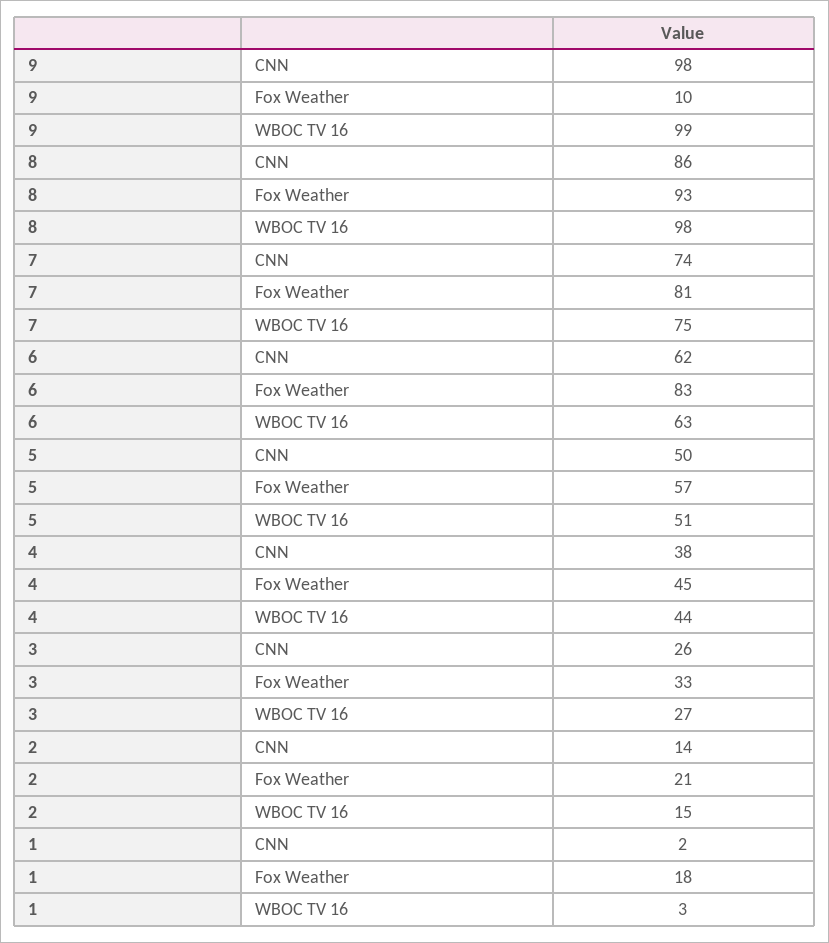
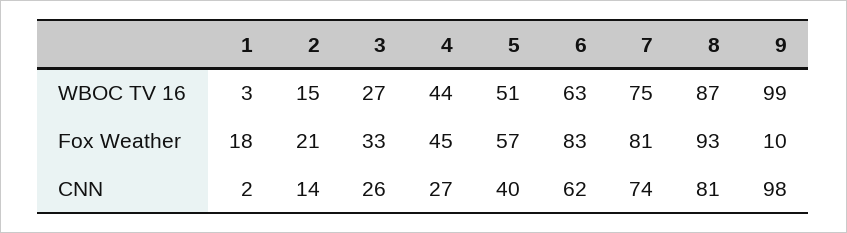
  {
    "9": {
      "CNN": 98,
      "Fox Weather": 10,
      "WBOC TV 16": 99
    },
    "8": {
-     "CNN": 86,
+     "CNN": 81,
      "Fox Weather": 93,
-     "WBOC TV 16": 98
+     "WBOC TV 16": 87
    },
    "7": {
      "CNN": 74,
      "Fox Weather": 81,
      "WBOC TV 16": 75
    },
    "6": {
      "CNN": 62,
      "Fox Weather": 83,
      "WBOC TV 16": 63
    },
    "5": {
-     "CNN": 50,
+     "CNN": 40,
      "Fox Weather": 57,
      "WBOC TV 16": 51
    },
    "4": {
-     "CNN": 38,
+     "CNN": 27,
      "Fox Weather": 45,
      "WBOC TV 16": 44
    },
    "3": {
      "CNN": 26,
      "Fox Weather": 33,
      "WBOC TV 16": 27
    },
    "2": {
      "CNN": 14,
      "Fox Weather": 21,
      "WBOC TV 16": 15
    },
    "1": {
      "CNN": 2,
      "Fox Weather": 18,
      "WBOC TV 16": 3
    }
  }

